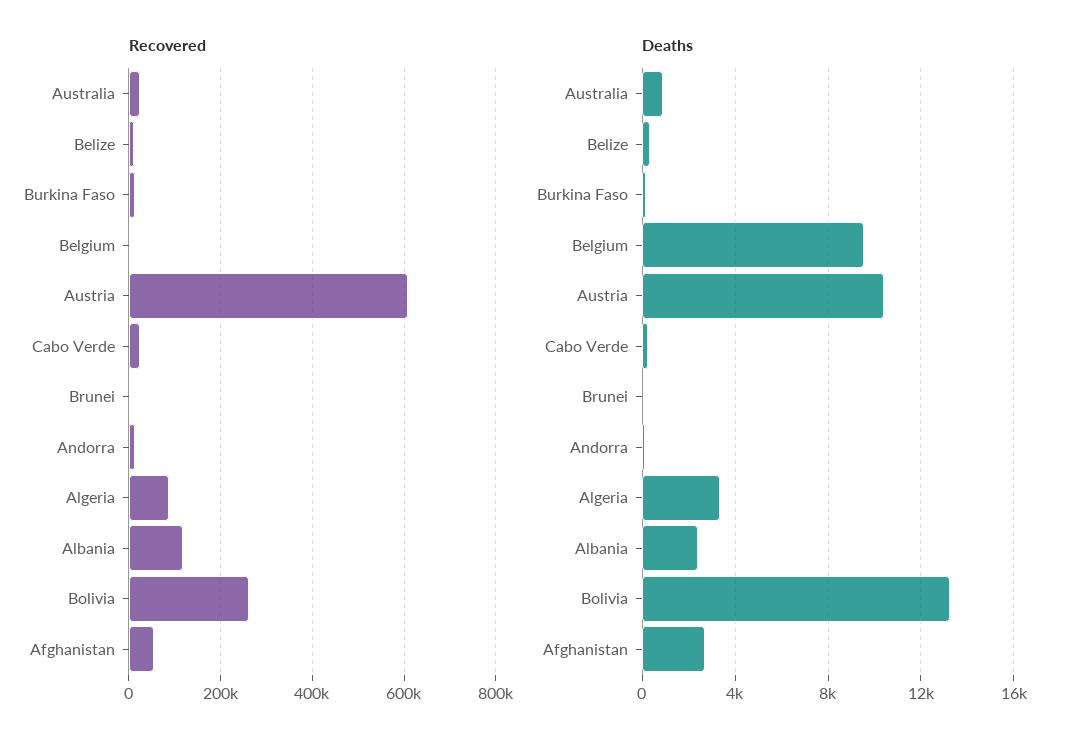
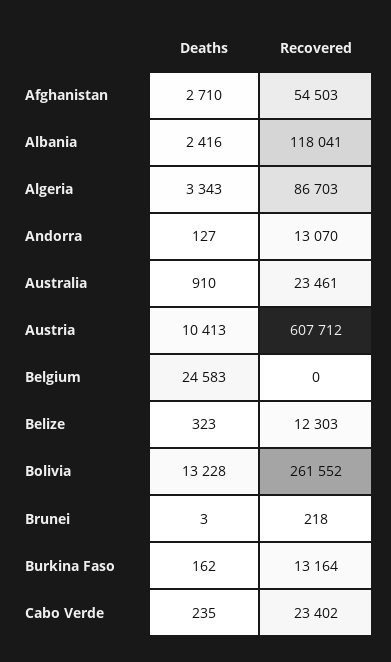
  {
    "Recovered": {
      "Australia": 23461,
      "Belize": 12303,
      "Burkina Faso": 13164,
      "Belgium": 0,
      "Austria": 607712,
      "Cabo Verde": 23402,
      "Brunei": 218,
      "Andorra": 13070,
      "Algeria": 86703,
      "Albania": 118041,
      "Bolivia": 261552,
      "Afghanistan": 54503
    },
    "Deaths": {
      "Australia": 910,
      "Belize": 323,
      "Burkina Faso": 162,
-     "Belgium": 9500,
+     "Belgium": 24583,
      "Austria": 10413,
      "Cabo Verde": 235,
      "Brunei": 3,
      "Andorra": 127,
      "Algeria": 3343,
      "Albania": 2416,
      "Bolivia": 13228,
      "Afghanistan": 2710
    }
  }

